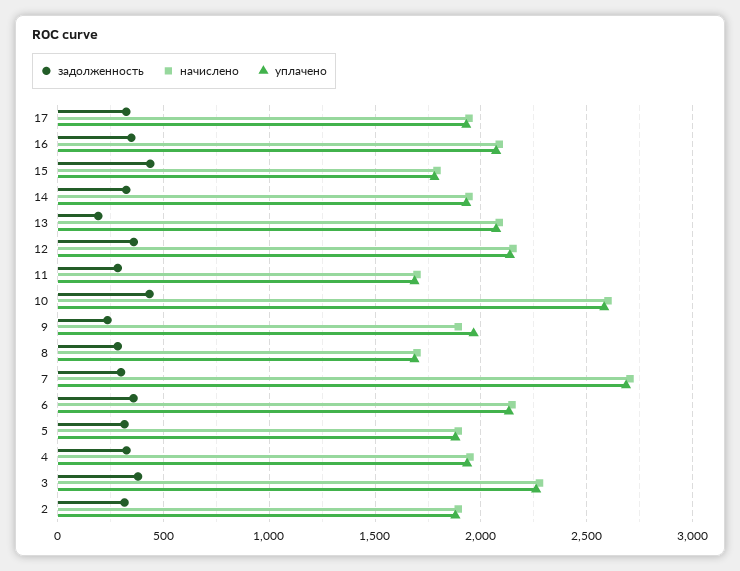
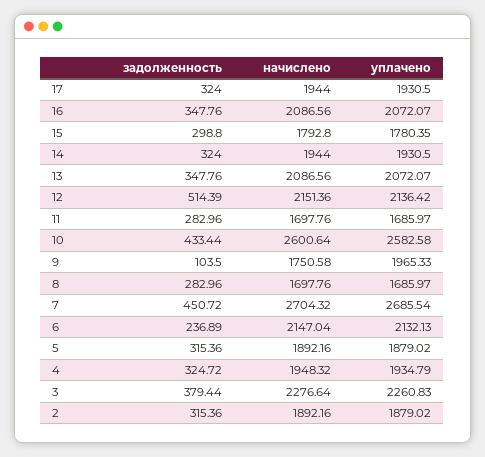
  {
    "задолженность": {
      "17": 324,
      "16": 347.76,
-     "15": 450,
+     "15": 298.8,
      "14": 324,
-     "13": 200,
+     "13": 347.76,
-     "12": 350,
+     "12": 514.39,
      "11": 282.96,
      "10": 433.44,
-     "9": 250,
+     "9": 103.5,
      "8": 282.96,
-     "7": 300,
+     "7": 450.72,
-     "6": 350,
+     "6": 236.89,
      "5": 315.36,
      "4": 324.72,
      "3": 379.44,
      "2": 315.36
    },
    "начислено": {
      "17": 1944,
      "16": 2086.56,
      "15": 1792.8,
      "14": 1944,
      "13": 2086.56,
      "12": 2151.36,
      "11": 1697.76,
      "10": 2600.64,
-     "9": 1900,
+     "9": 1750.58,
      "8": 1697.76,
      "7": 2704.32,
      "6": 2147.04,
      "5": 1892.16,
      "4": 1948.32,
      "3": 2276.64,
      "2": 1892.16
    },
    "уплачено": {
      "17": 1930.5,
      "16": 2072.07,
      "15": 1780.35,
      "14": 1930.5,
      "13": 2072.07,
      "12": 2136.42,
      "11": 1685.97,
      "10": 2582.58,
      "9": 1965.33,
      "8": 1685.97,
      "7": 2685.54,
      "6": 2132.13,
      "5": 1879.02,
      "4": 1934.79,
      "3": 2260.83,
      "2": 1879.02
    }
  }

